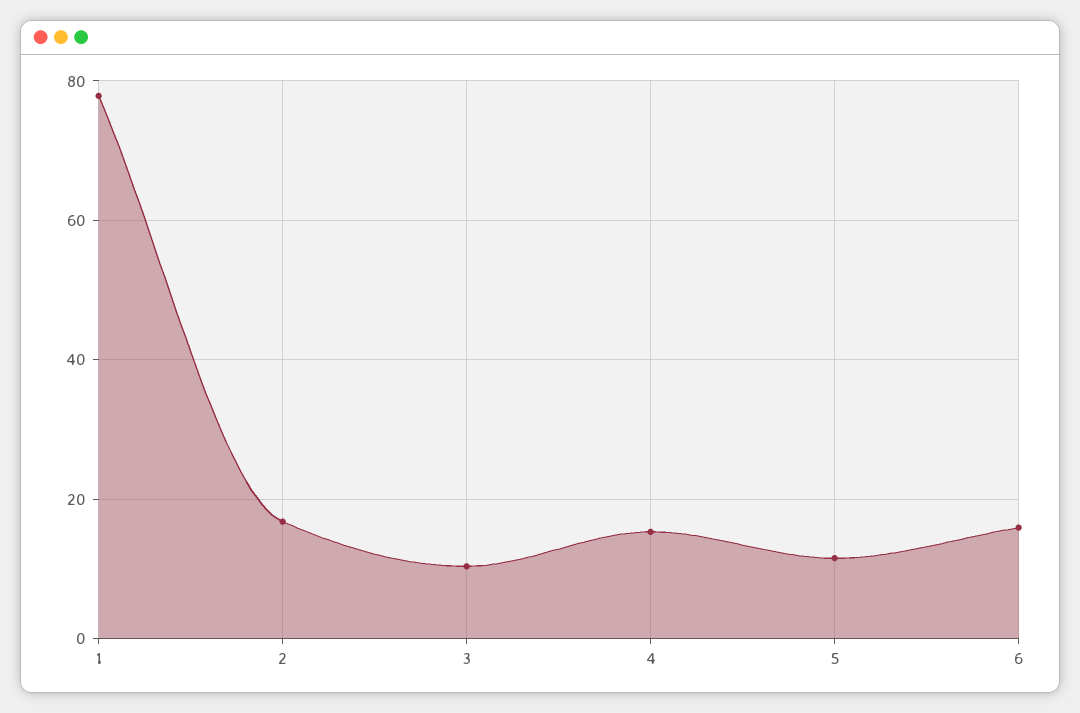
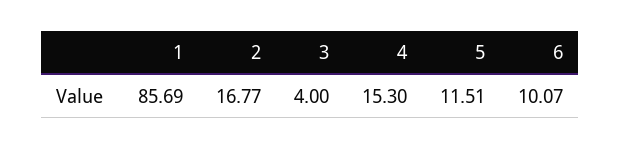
  {
-   "1": 78,
+   "1": 85.69,
    "2": 16.77,
-   "3": 10,
+   "3": 4,
    "4": 15.3,
    "5": 11.51,
-   "6": 16
+   "6": 10.07
  }

